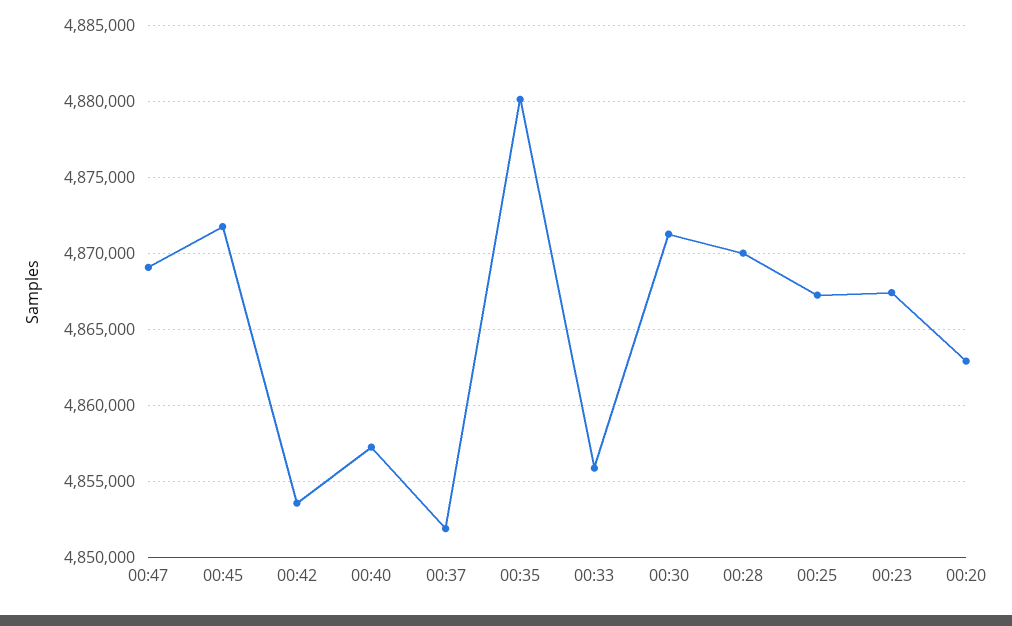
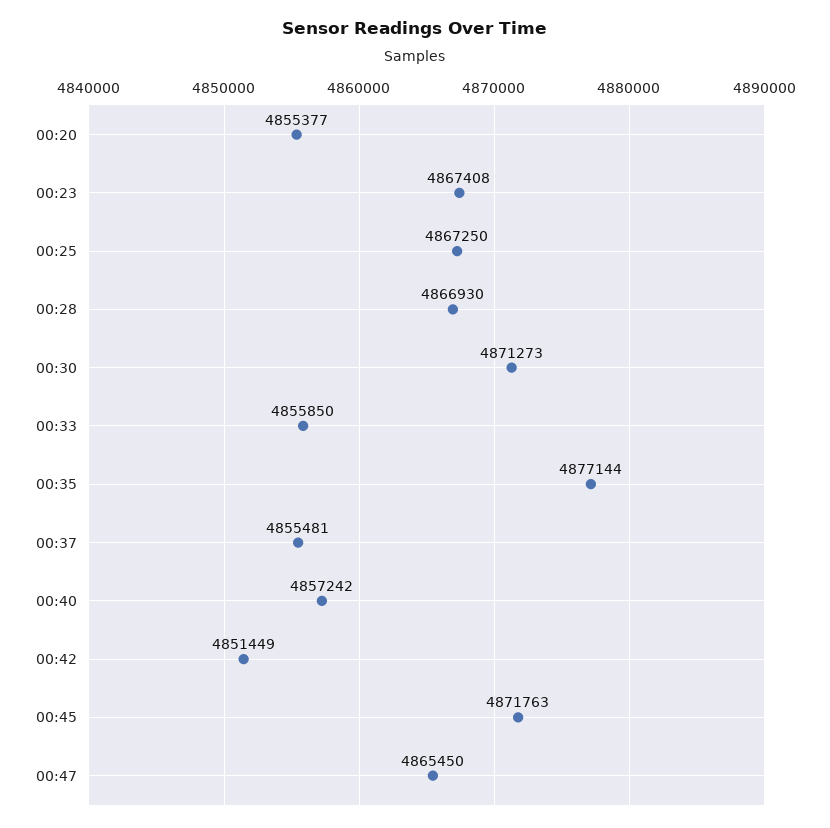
  {
-   "00:47": 4869000,
+   "00:47": 4865450,
    "00:45": 4871763,
-   "00:42": 4853500,
+   "00:42": 4851449,
    "00:40": 4857242,
-   "00:37": 4852000,
+   "00:37": 4855481,
-   "00:35": 4880000,
+   "00:35": 4877144,
    "00:33": 4855850,
    "00:30": 4871273,
-   "00:28": 4870000,
+   "00:28": 4866930,
    "00:25": 4867250,
    "00:23": 4867408,
-   "00:20": 4863000
+   "00:20": 4855377
  }

